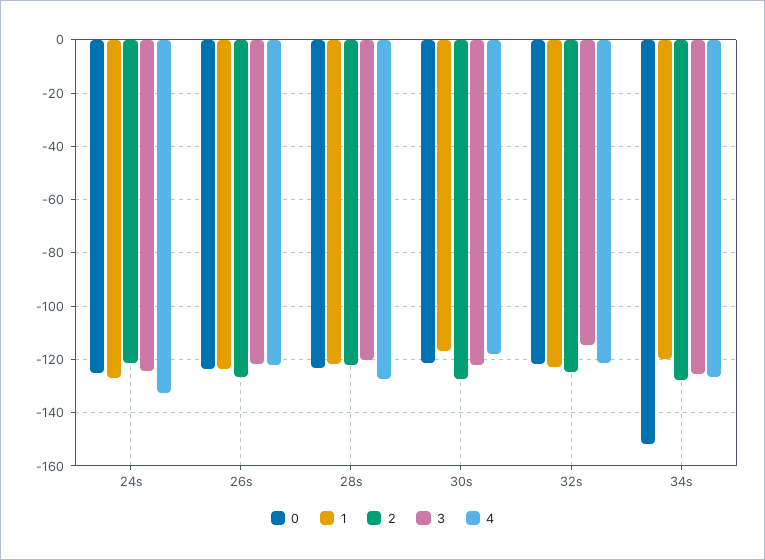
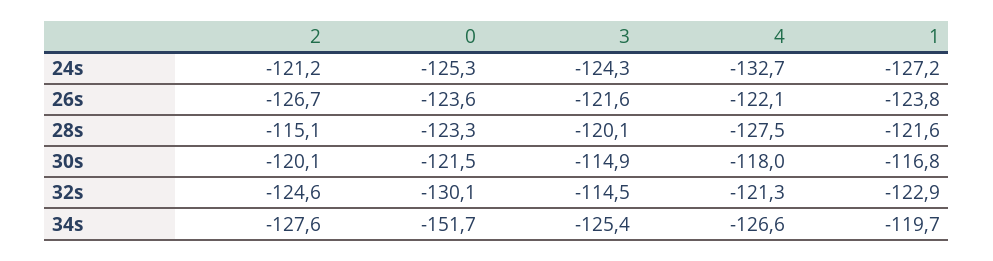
  {
    "0": {
      "24s": -125.3,
      "26s": -123.6,
      "28s": -123.3,
      "30s": -121.5,
-     "32s": -122.5,
+     "32s": -130.1,
      "34s": -151.7
    },
    "1": {
      "24s": -127.2,
      "26s": -123.8,
      "28s": -121.6,
      "30s": -116.8,
      "32s": -122.9,
      "34s": -119.7
    },
    "2": {
      "24s": -121.2,
      "26s": -126.7,
-     "28s": -122.5,
+     "28s": -115.1,
-     "30s": -127.5,
+     "30s": -120.1,
      "32s": -124.6,
      "34s": -127.6
    },
    "3": {
      "24s": -124.3,
      "26s": -121.6,
      "28s": -120.1,
-     "30s": -122.5,
+     "30s": -114.9,
      "32s": -114.5,
      "34s": -125.4
    },
    "4": {
      "24s": -132.7,
      "26s": -122.1,
      "28s": -127.5,
      "30s": -118,
      "32s": -121.3,
      "34s": -126.6
    }
  }

